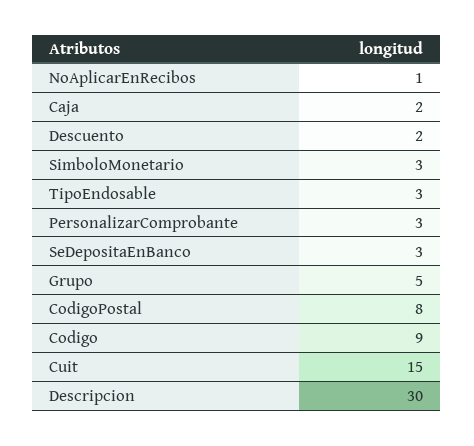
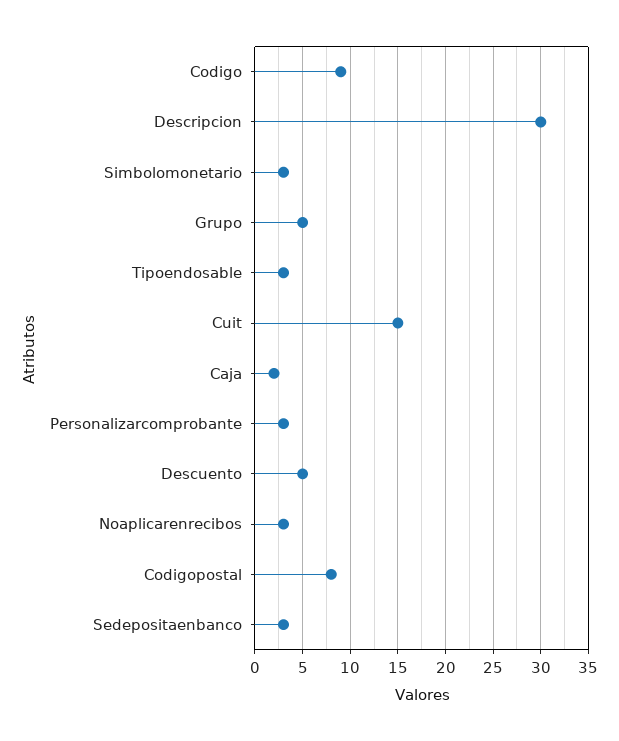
  {
-   "NoAplicarEnRecibos": 1,
+   "NoAplicarEnRecibos": 3,
    "Caja": 2,
-   "Descuento": 2,
+   "Descuento": 5,
    "SimboloMonetario": 3,
    "TipoEndosable": 3,
    "PersonalizarComprobante": 3,
    "SeDepositaEnBanco": 3,
    "Grupo": 5,
    "CodigoPostal": 8,
    "Codigo": 9,
    "Cuit": 15,
    "Descripcion": 30
  }

